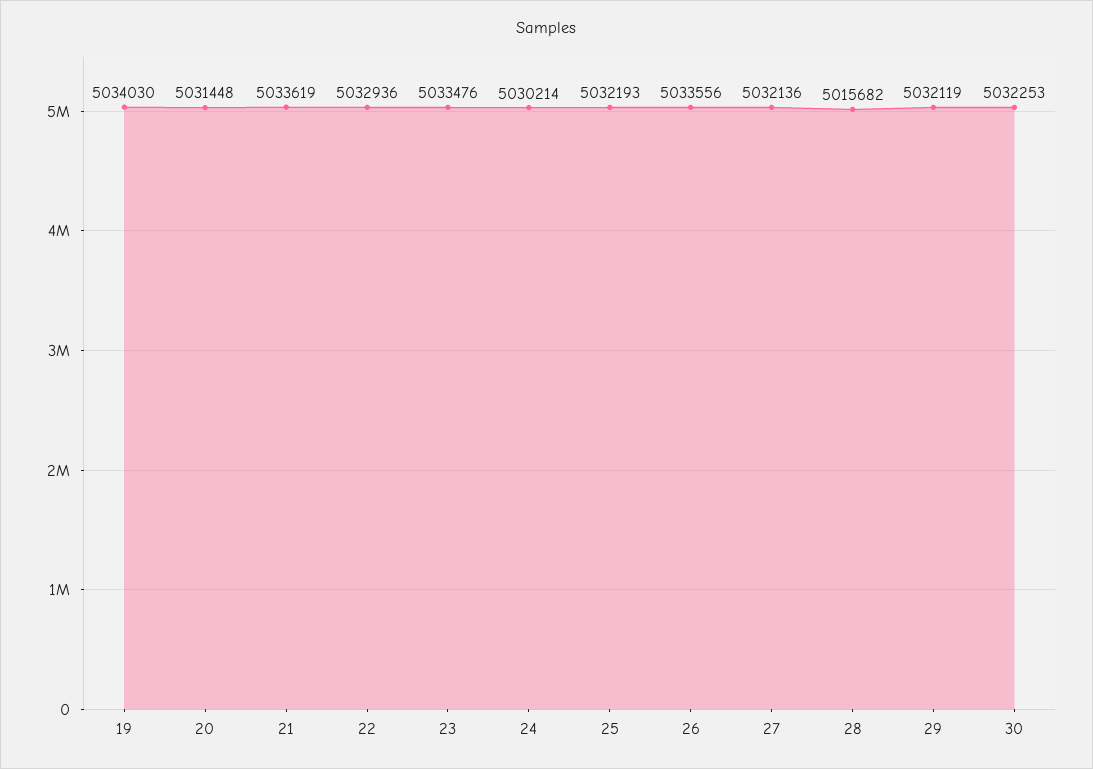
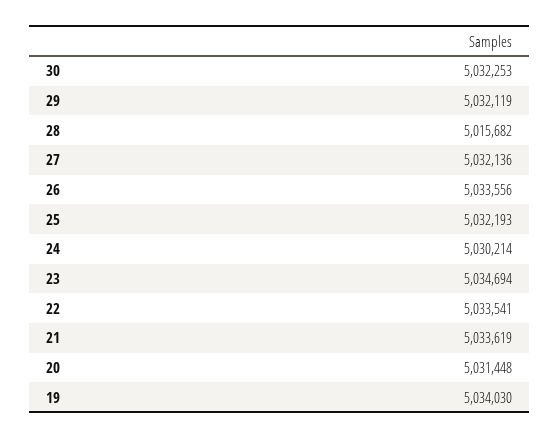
  {
    "19": 5034030,
    "20": 5031448,
    "21": 5033619,
-   "22": 5032936,
+   "22": 5033541,
-   "23": 5033476,
+   "23": 5034694,
    "24": 5030214,
    "25": 5032193,
    "26": 5033556,
    "27": 5032136,
    "28": 5015682,
    "29": 5032119,
    "30": 5032253
  }

